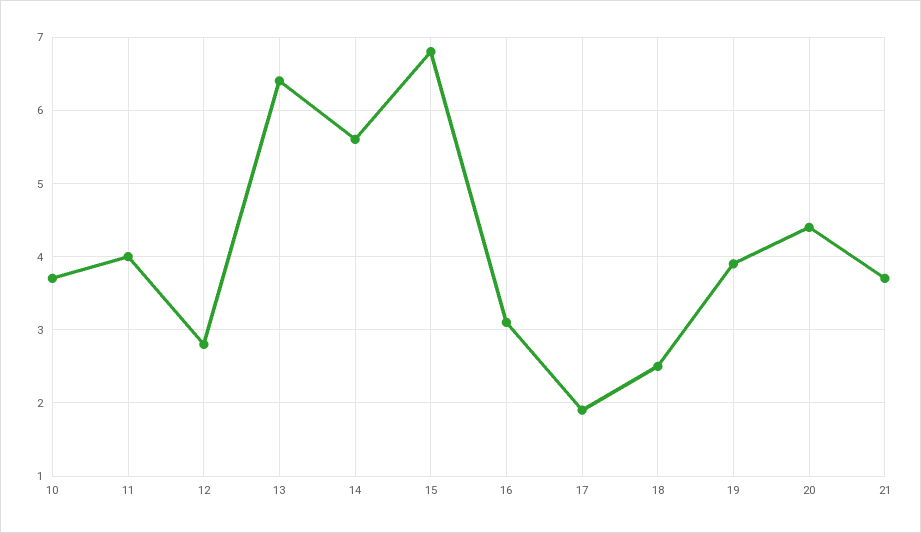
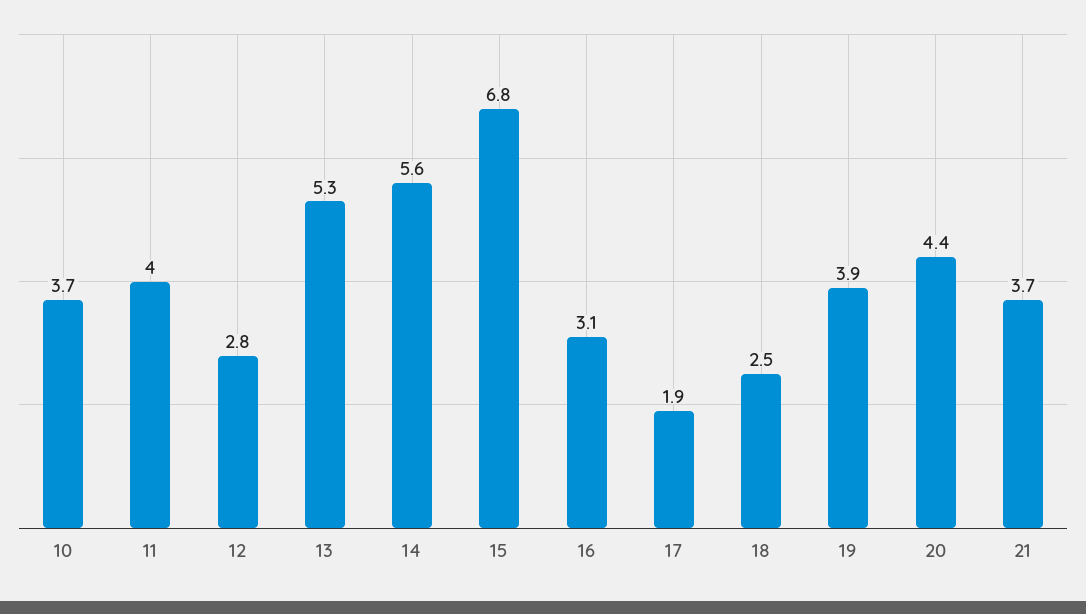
  {
    "10": 3.7,
    "11": 4,
    "12": 2.8,
-   "13": 6.4,
+   "13": 5.3,
    "14": 5.6,
    "15": 6.8,
    "16": 3.1,
    "17": 1.9,
    "18": 2.5,
    "19": 3.9,
    "20": 4.4,
    "21": 3.7
  }

